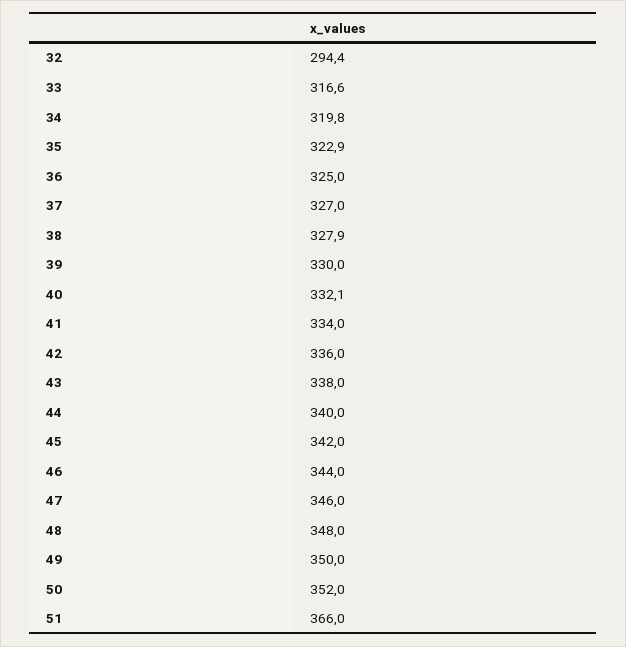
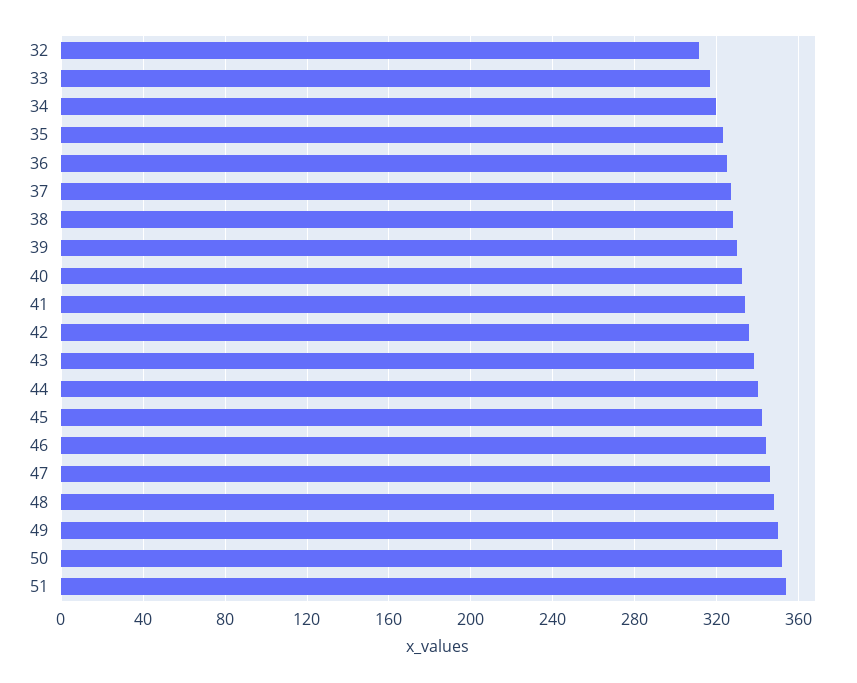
  {
-   "32": 294.4,
+   "32": 310,
    "33": 316.6,
    "34": 319.8,
    "35": 322.9,
    "36": 325,
    "37": 327,
    "38": 327.9,
    "39": 330,
    "40": 332.1,
    "41": 334,
    "42": 336,
    "43": 338,
    "44": 340,
    "45": 342,
    "46": 344,
    "47": 346,
    "48": 348,
    "49": 350,
    "50": 352,
-   "51": 366
+   "51": 355
  }

